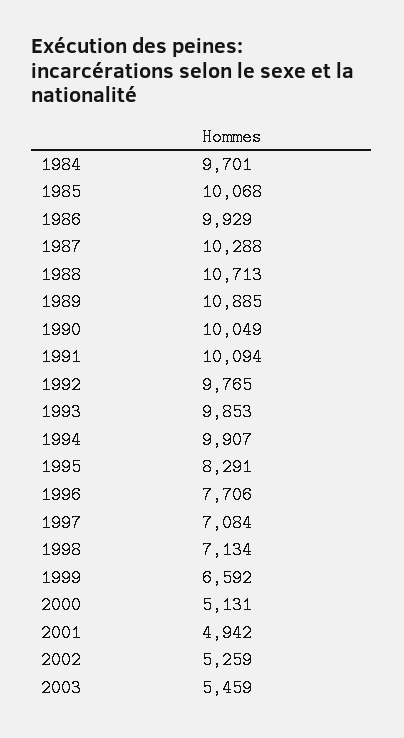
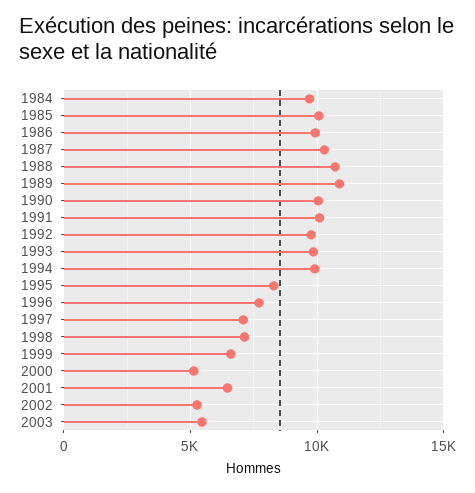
  {
    "1984": 9701,
    "1985": 10068,
    "1986": 9929,
    "1987": 10288,
    "1988": 10713,
    "1989": 10885,
    "1990": 10049,
    "1991": 10094,
    "1992": 9765,
    "1993": 9853,
    "1994": 9907,
    "1995": 8291,
    "1996": 7706,
    "1997": 7084,
    "1998": 7134,
    "1999": 6592,
    "2000": 5131,
-   "2001": 4942,
+   "2001": 6500,
    "2002": 5259,
    "2003": 5459
  }

